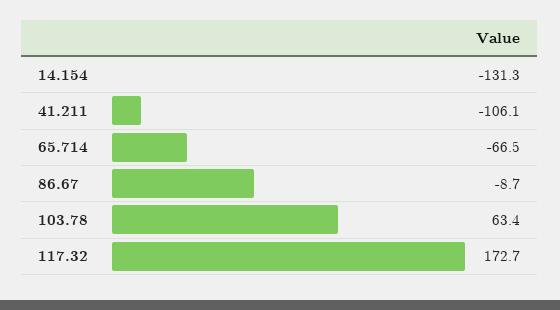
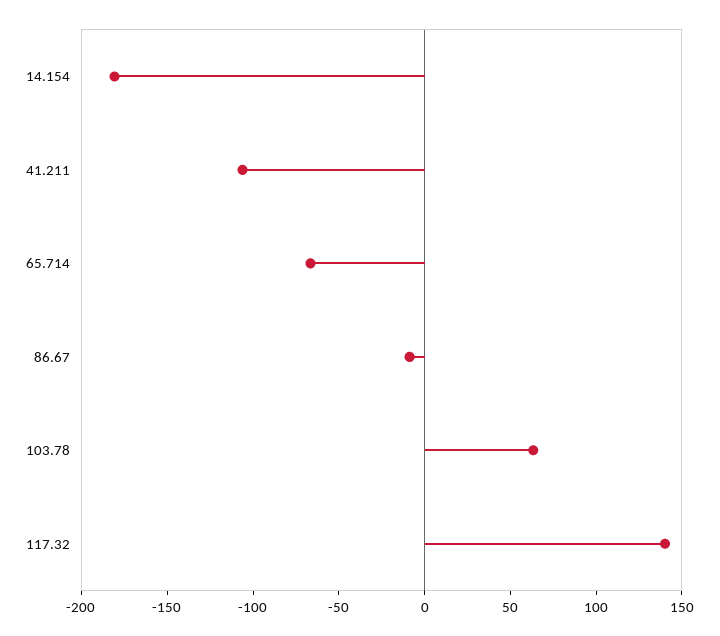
  {
-   "14.154": -131.3,
+   "14.154": -180,
    "41.211": -106.1,
    "65.714": -66.5,
    "86.67": -8.7,
    "103.78": 63.4,
-   "117.32": 172.7
+   "117.32": 140
  }

